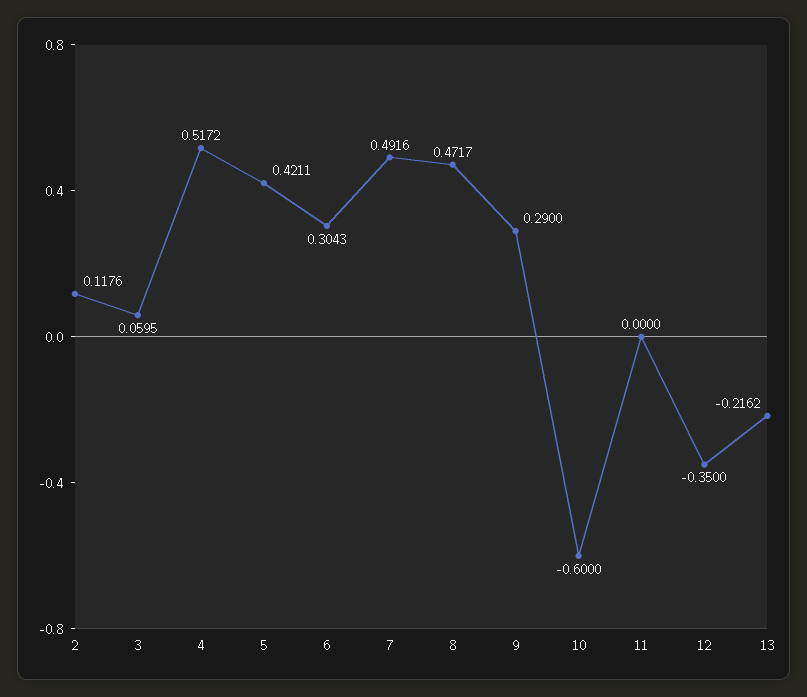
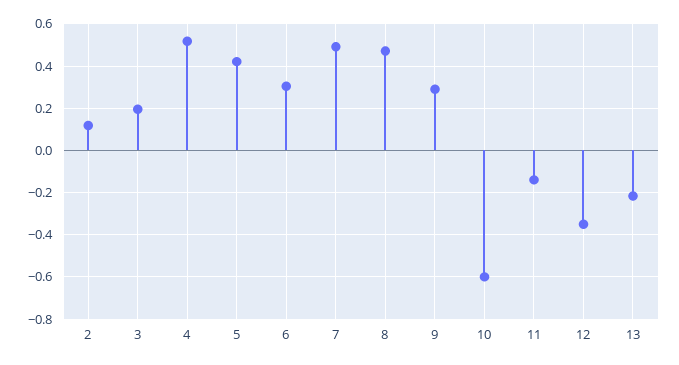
  {
    "2": 0.1176,
-   "3": 0.0595,
+   "3": 0.2,
    "4": 0.5172,
    "5": 0.4211,
    "6": 0.3043,
    "7": 0.4916,
    "8": 0.4717,
    "9": 0.29,
    "10": -0.6,
-   "11": 0,
+   "11": -0.15,
    "12": -0.35,
    "13": -0.2162
  }

